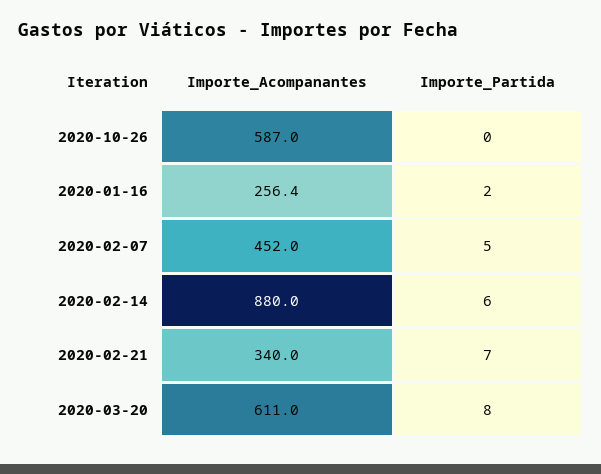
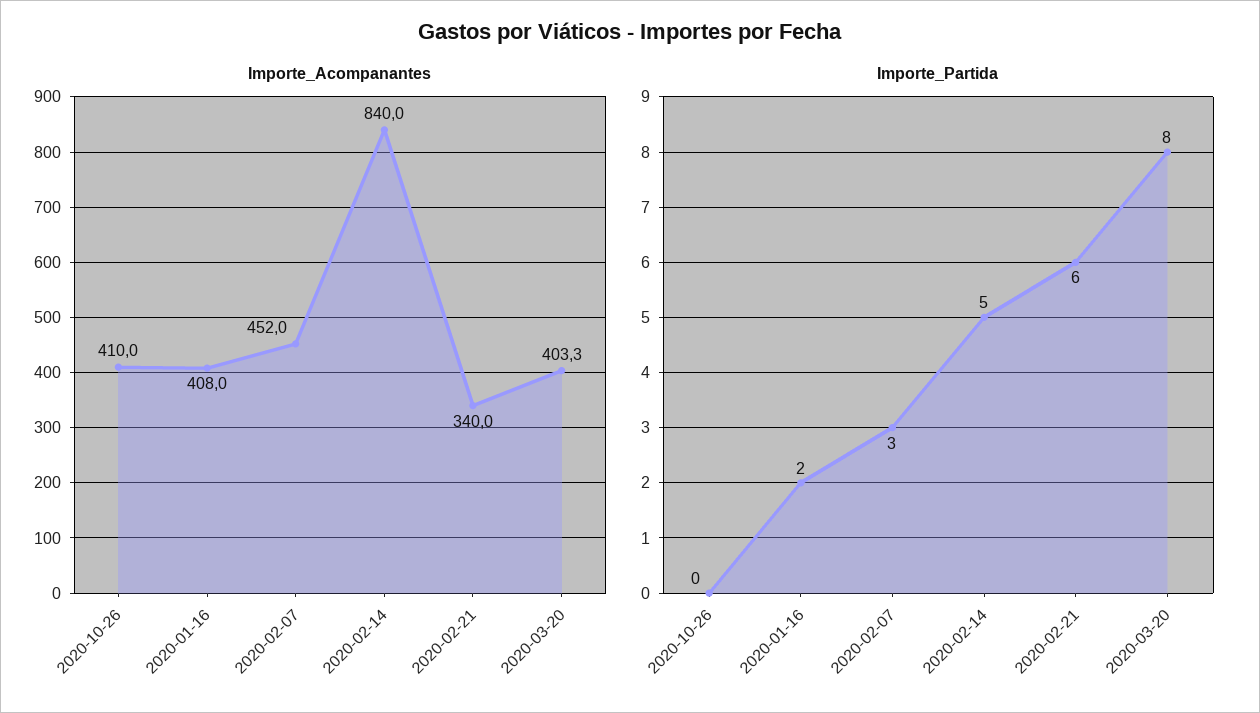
  {
    "Importe_Acompanantes": {
-     "2020-10-26": 587,
+     "2020-10-26": 410,
-     "2020-01-16": 256.4,
+     "2020-01-16": 408,
      "2020-02-07": 452,
-     "2020-02-14": 880,
+     "2020-02-14": 840,
      "2020-02-21": 340,
-     "2020-03-20": 611
+     "2020-03-20": 403.3
    },
    "Importe_Partida": {
      "2020-10-26": 0,
      "2020-01-16": 2,
-     "2020-02-07": 5,
+     "2020-02-07": 3,
-     "2020-02-14": 6,
+     "2020-02-14": 5,
-     "2020-02-21": 7,
+     "2020-02-21": 6,
      "2020-03-20": 8
    }
  }

